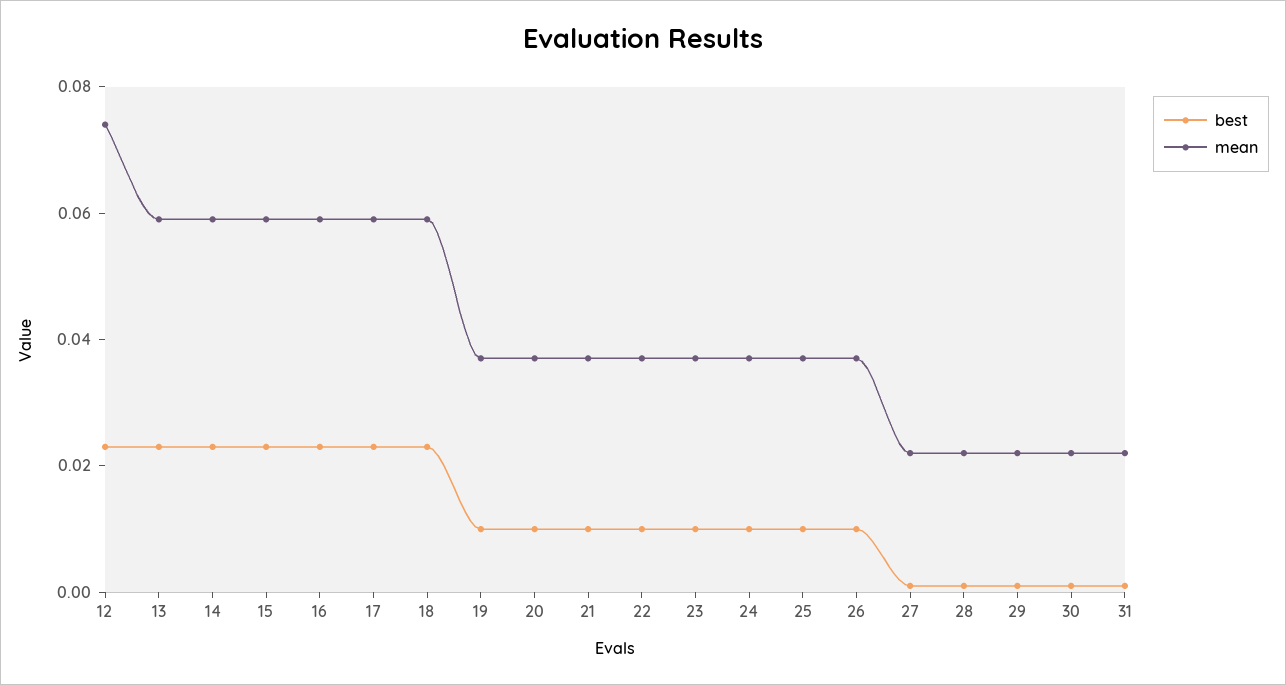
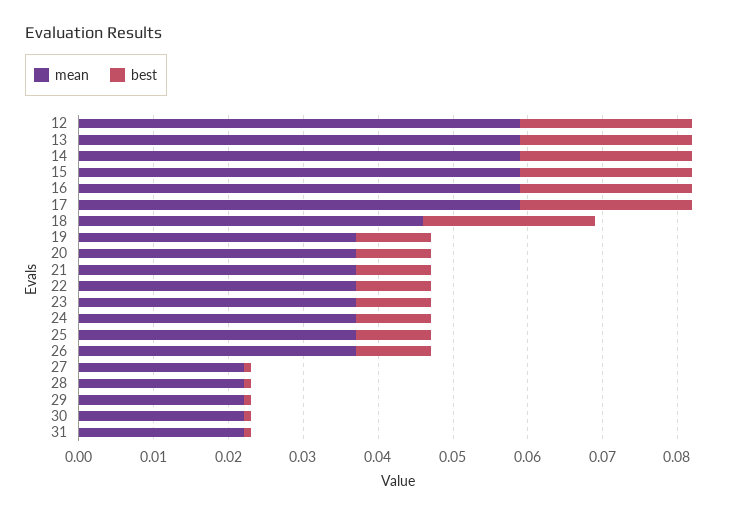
  {
    "best": {
      "12": 0.025,
      "13": 0.025,
      "14": 0.025,
      "15": 0.025,
      "16": 0.025,
      "17": 0.025,
      "18": 0.025,
      "19": 0.01,
      "20": 0.01,
      "21": 0.01,
      "22": 0.01,
      "23": 0.01,
      "24": 0.01,
      "25": 0.01,
      "26": 0.01,
      "27": 0,
      "28": 0,
      "29": 0,
      "30": 0,
      "31": 0
    },
    "mean": {
-     "12": 0.075,
+     "12": 0.06,
      "13": 0.06,
      "14": 0.06,
      "15": 0.06,
      "16": 0.06,
      "17": 0.06,
-     "18": 0.06,
+     "18": 0.045,
      "19": 0.035,
      "20": 0.035,
      "21": 0.035,
      "22": 0.035,
      "23": 0.035,
      "24": 0.035,
      "25": 0.035,
      "26": 0.035,
      "27": 0.02,
      "28": 0.02,
      "29": 0.02,
      "30": 0.02,
      "31": 0.02
    }
  }

